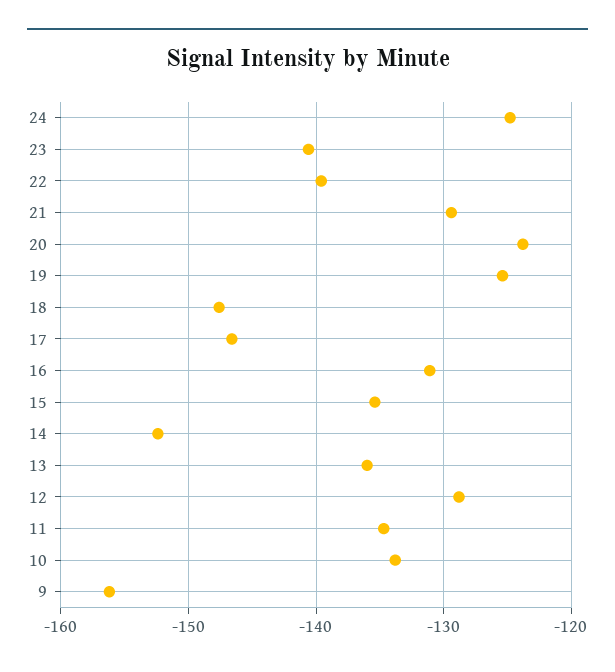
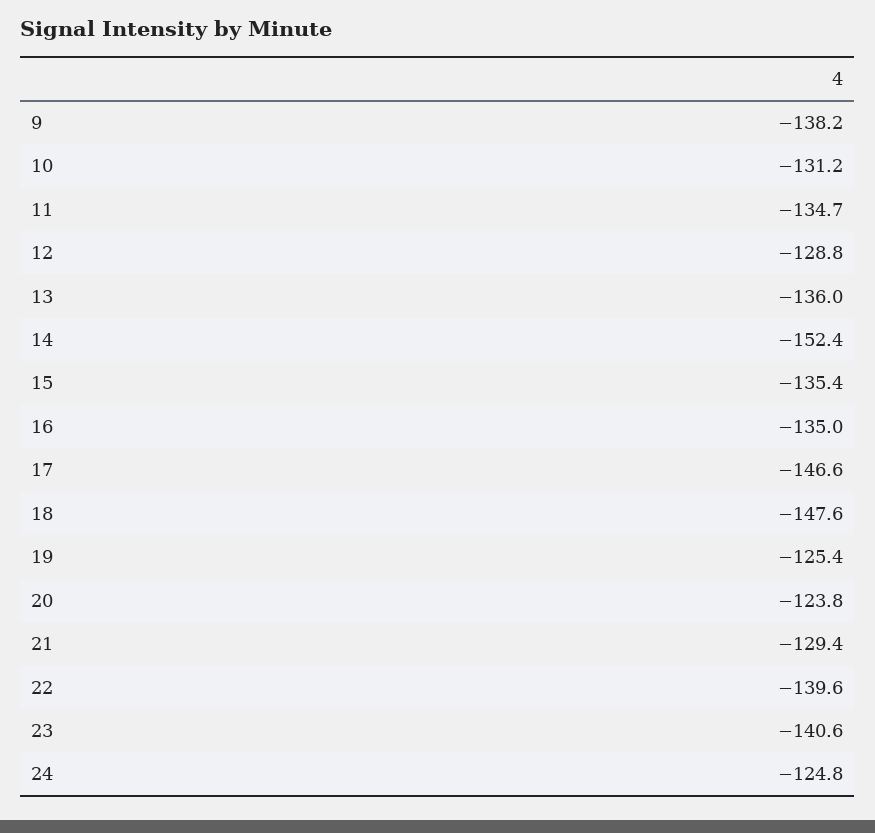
  {
    "24": -124.8,
    "23": -140.6,
    "22": -139.6,
    "21": -129.4,
    "20": -123.8,
    "19": -125.4,
    "18": -147.6,
    "17": -146.6,
-   "16": -131,
+   "16": -135,
    "15": -135.4,
    "14": -152.4,
    "13": -136,
    "12": -128.8,
    "11": -134.7,
-   "10": -134,
+   "10": -131.2,
-   "9": -156
+   "9": -138.2
  }

